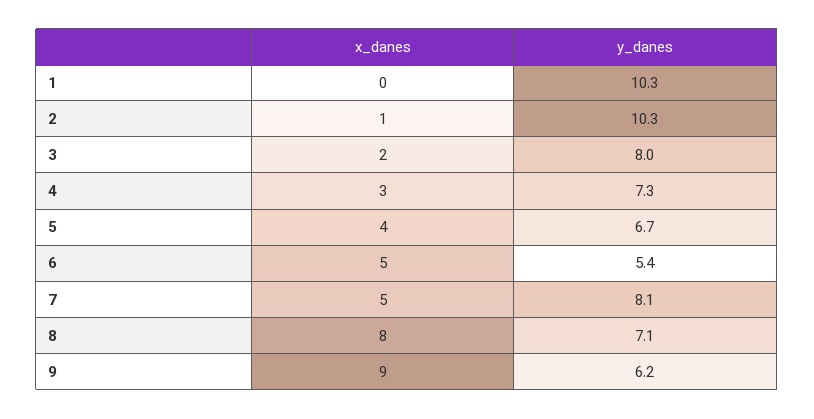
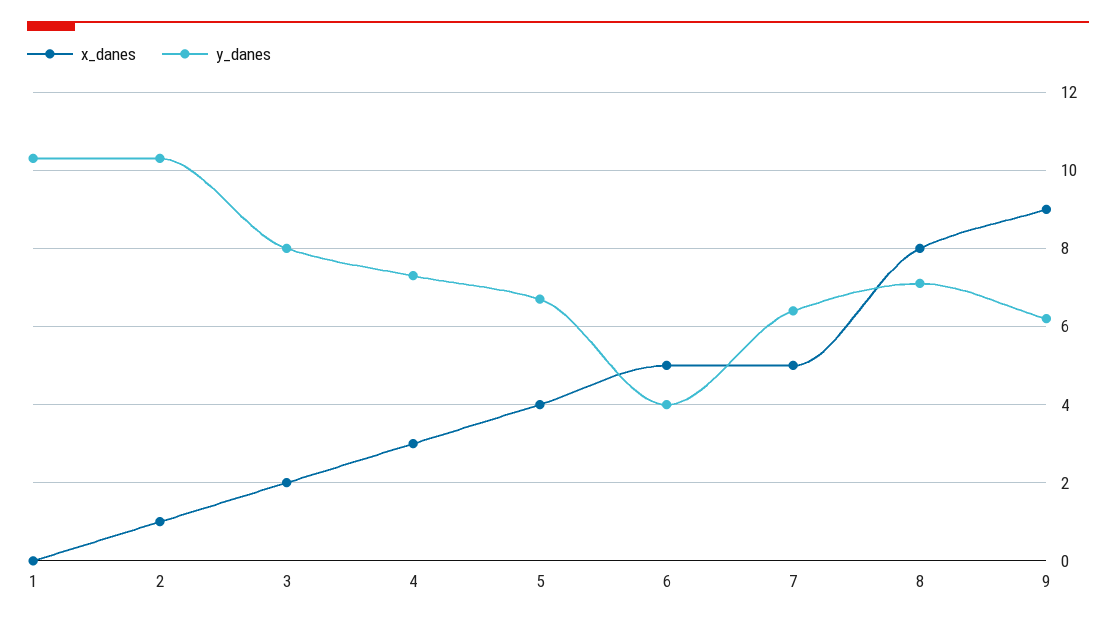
  {
    "x_danes": {
      "1": 0,
      "2": 1,
      "3": 2,
      "4": 3,
      "5": 4,
      "6": 5,
      "7": 5,
      "8": 8,
      "9": 9
    },
    "y_danes": {
      "1": 10.3,
      "2": 10.3,
      "3": 8,
      "4": 7.3,
      "5": 6.7,
-     "6": 5.4,
+     "6": 4,
-     "7": 8.1,
+     "7": 6.5,
      "8": 7.1,
      "9": 6.2
    }
  }

